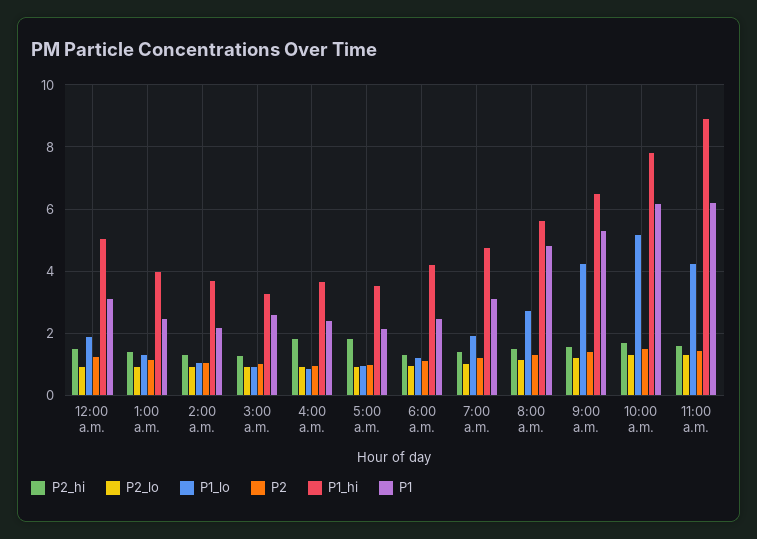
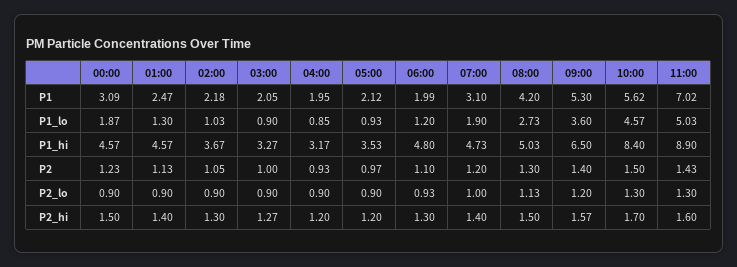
  {
    "P2_hi": {
      "12:00 a.m.": 1.5,
      "1:00 a.m.": 1.4,
      "2:00 a.m.": 1.3,
      "3:00 a.m.": 1.27,
-     "4:00 a.m.": 1.8,
+     "4:00 a.m.": 1.2,
-     "5:00 a.m.": 1.8,
+     "5:00 a.m.": 1.2,
      "6:00 a.m.": 1.3,
      "7:00 a.m.": 1.4,
      "8:00 a.m.": 1.5,
      "9:00 a.m.": 1.57,
      "10:00 a.m.": 1.7,
      "11:00 a.m.": 1.6
    },
    "P2_lo": {
      "12:00 a.m.": 0.9,
      "1:00 a.m.": 0.9,
      "2:00 a.m.": 0.9,
      "3:00 a.m.": 0.9,
      "4:00 a.m.": 0.9,
      "5:00 a.m.": 0.9,
      "6:00 a.m.": 0.93,
      "7:00 a.m.": 1,
      "8:00 a.m.": 1.13,
      "9:00 a.m.": 1.2,
      "10:00 a.m.": 1.3,
      "11:00 a.m.": 1.3
    },
    "P1_lo": {
      "12:00 a.m.": 1.87,
      "1:00 a.m.": 1.3,
      "2:00 a.m.": 1.03,
      "3:00 a.m.": 0.9,
      "4:00 a.m.": 0.85,
      "5:00 a.m.": 0.93,
      "6:00 a.m.": 1.2,
      "7:00 a.m.": 1.9,
      "8:00 a.m.": 2.73,
-     "9:00 a.m.": 4.2,
+     "9:00 a.m.": 3.6,
-     "10:00 a.m.": 5.2,
+     "10:00 a.m.": 4.57,
-     "11:00 a.m.": 4.2
+     "11:00 a.m.": 5.03
    },
    "P2": {
      "12:00 a.m.": 1.23,
      "1:00 a.m.": 1.13,
      "2:00 a.m.": 1.05,
      "3:00 a.m.": 1,
      "4:00 a.m.": 0.93,
      "5:00 a.m.": 0.97,
      "6:00 a.m.": 1.1,
      "7:00 a.m.": 1.2,
      "8:00 a.m.": 1.3,
      "9:00 a.m.": 1.4,
      "10:00 a.m.": 1.5,
      "11:00 a.m.": 1.43
    },
    "P1_hi": {
-     "12:00 a.m.": 5,
+     "12:00 a.m.": 4.57,
-     "1:00 a.m.": 4,
+     "1:00 a.m.": 4.57,
      "2:00 a.m.": 3.67,
      "3:00 a.m.": 3.27,
-     "4:00 a.m.": 3.6,
+     "4:00 a.m.": 3.17,
      "5:00 a.m.": 3.53,
-     "6:00 a.m.": 4.2,
+     "6:00 a.m.": 4.8,
      "7:00 a.m.": 4.73,
-     "8:00 a.m.": 5.6,
+     "8:00 a.m.": 5.03,
      "9:00 a.m.": 6.5,
-     "10:00 a.m.": 7.8,
+     "10:00 a.m.": 8.4,
      "11:00 a.m.": 8.9
    },
    "P1": {
      "12:00 a.m.": 3.09,
      "1:00 a.m.": 2.47,
      "2:00 a.m.": 2.18,
-     "3:00 a.m.": 2.6,
+     "3:00 a.m.": 2.05,
-     "4:00 a.m.": 2.4,
+     "4:00 a.m.": 1.95,
      "5:00 a.m.": 2.12,
-     "6:00 a.m.": 2.4,
+     "6:00 a.m.": 1.99,
      "7:00 a.m.": 3.1,
-     "8:00 a.m.": 4.8,
+     "8:00 a.m.": 4.2,
      "9:00 a.m.": 5.3,
-     "10:00 a.m.": 6.2,
+     "10:00 a.m.": 5.62,
-     "11:00 a.m.": 6.2
+     "11:00 a.m.": 7.02
    }
  }

